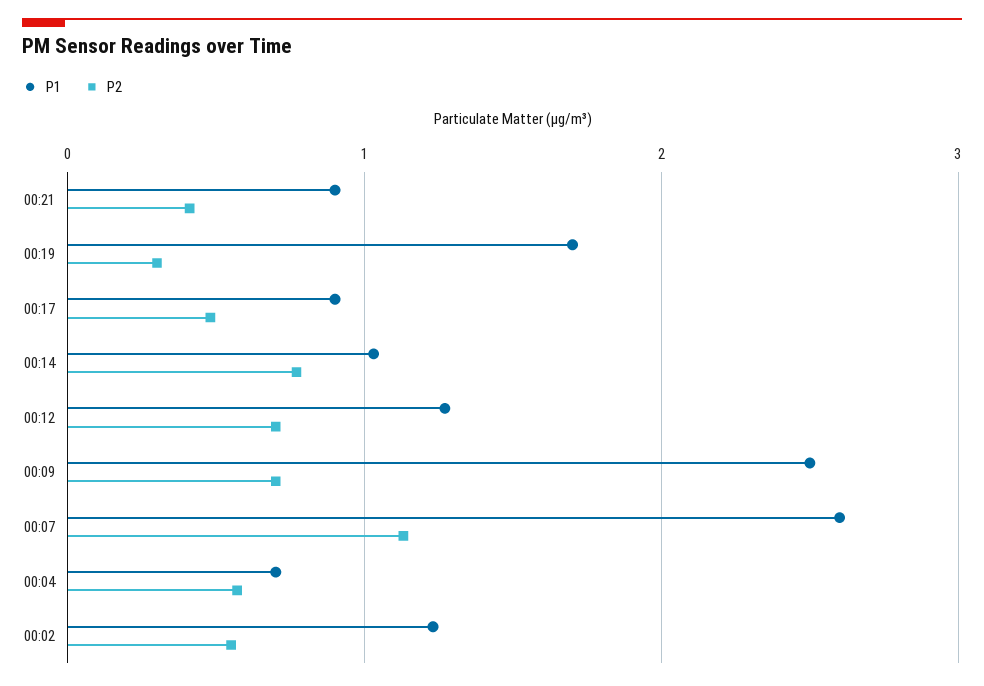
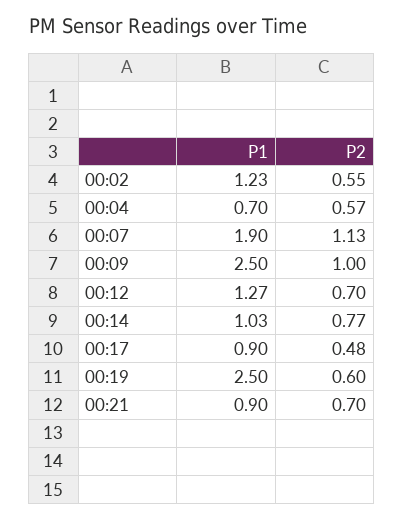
  {
    "P1": {
      "00:21": 0.9,
-     "00:19": 1.7,
+     "00:19": 2.5,
      "00:17": 0.9,
      "00:14": 1.03,
      "00:12": 1.27,
      "00:09": 2.5,
-     "00:07": 2.6,
+     "00:07": 1.9,
      "00:04": 0.7,
      "00:02": 1.23
    },
    "P2": {
-     "00:21": 0.4,
+     "00:21": 0.7,
-     "00:19": 0.3,
+     "00:19": 0.6,
      "00:17": 0.48,
      "00:14": 0.77,
      "00:12": 0.7,
-     "00:09": 0.7,
+     "00:09": 1,
      "00:07": 1.13,
      "00:04": 0.57,
      "00:02": 0.55
    }
  }

